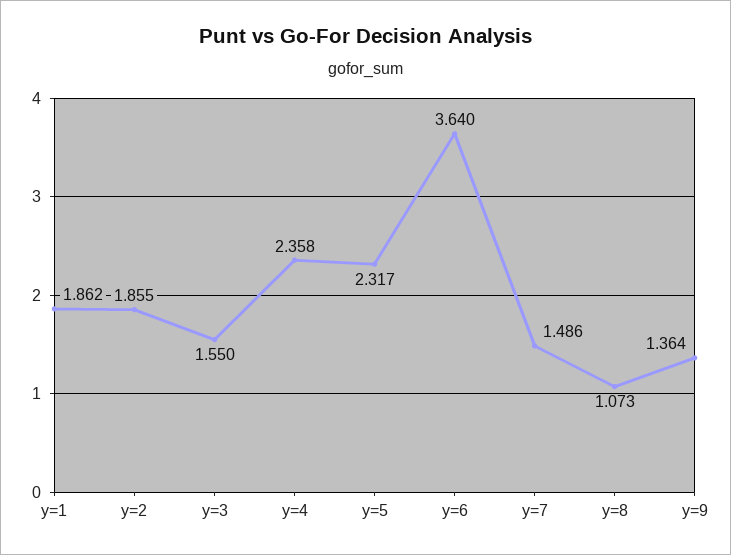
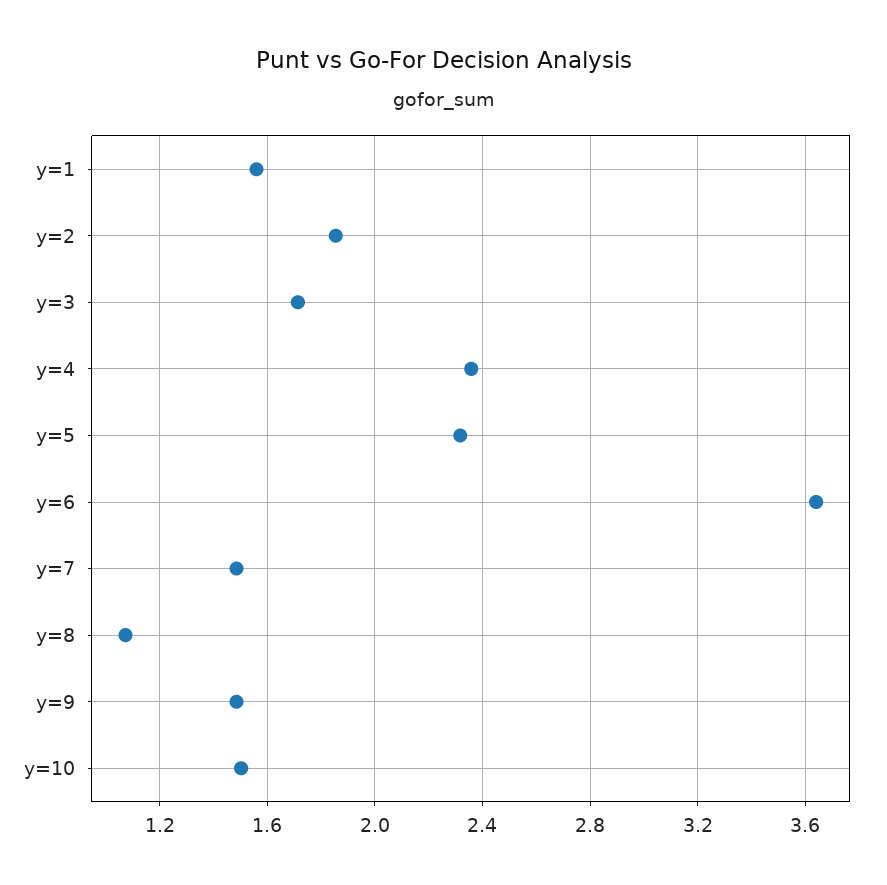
  {
-   "y=1": 1.862,
+   "y=1": 1.55,
    "y=2": 1.855,
-   "y=3": 1.55,
+   "y=3": 1.7,
    "y=4": 2.358,
    "y=5": 2.317,
    "y=6": 3.64,
    "y=7": 1.486,
    "y=8": 1.073,
-   "y=9": 1.364
+   "y=9": 1.5,
+   "y=10": 1.5
  }

